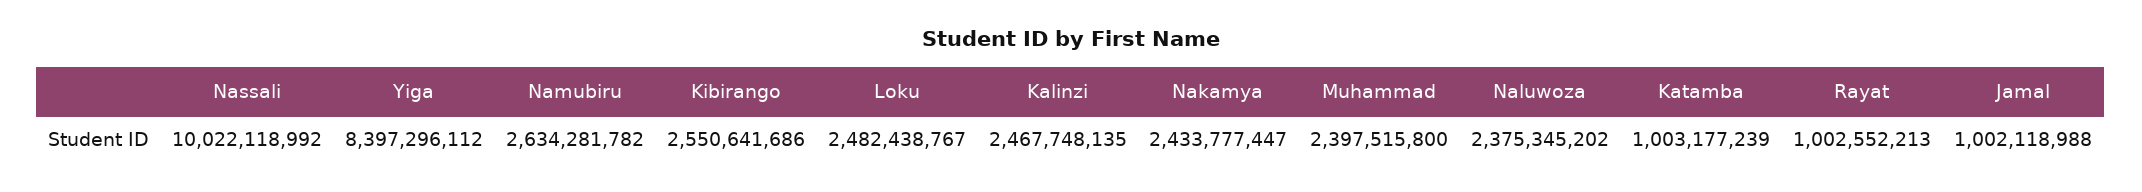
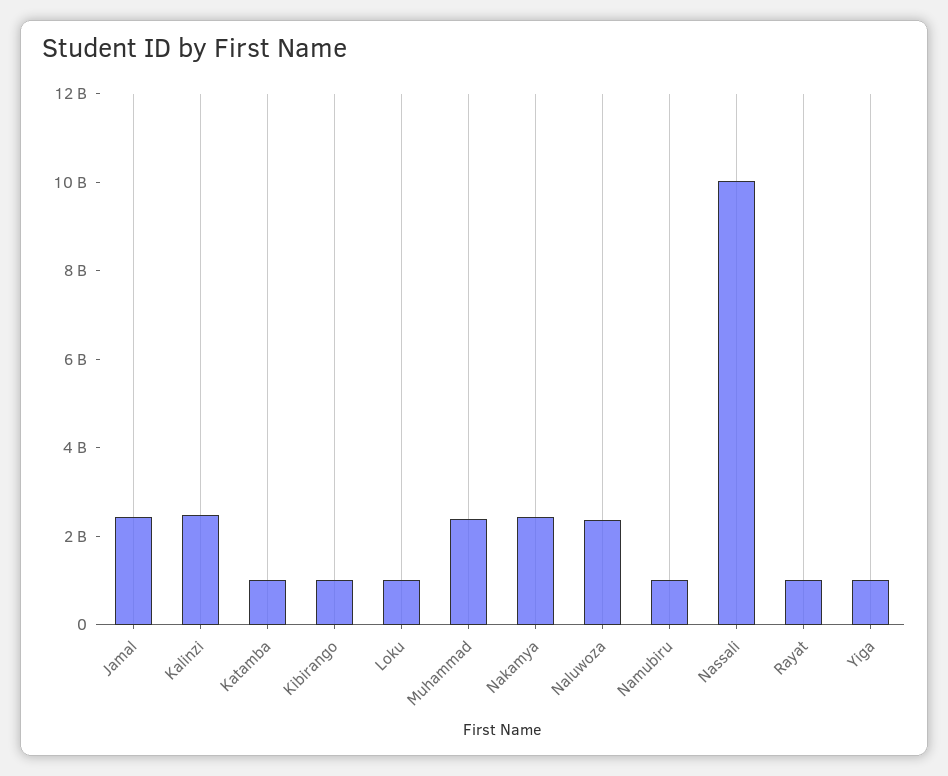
  {
    "Nassali": 10022118992,
-   "Yiga": 8397296112,
+   "Yiga": 1000000000,
-   "Namubiru": 2634281782,
+   "Namubiru": 1000000000,
-   "Kibirango": 2550641686,
+   "Kibirango": 1000000000,
-   "Loku": 2482438767,
+   "Loku": 1000000000,
    "Kalinzi": 2467748135,
    "Nakamya": 2433777447,
    "Muhammad": 2397515800,
    "Naluwoza": 2375345202,
    "Katamba": 1003177239,
    "Rayat": 1002552213,
-   "Jamal": 1002118988
+   "Jamal": 2500000000
  }

